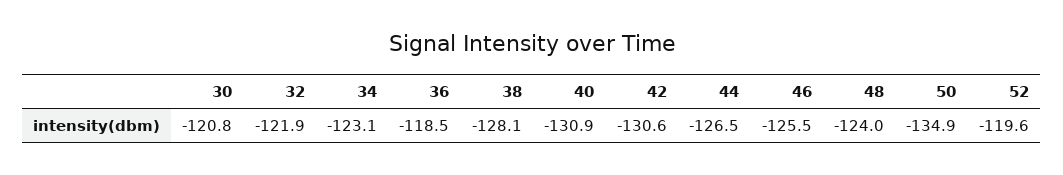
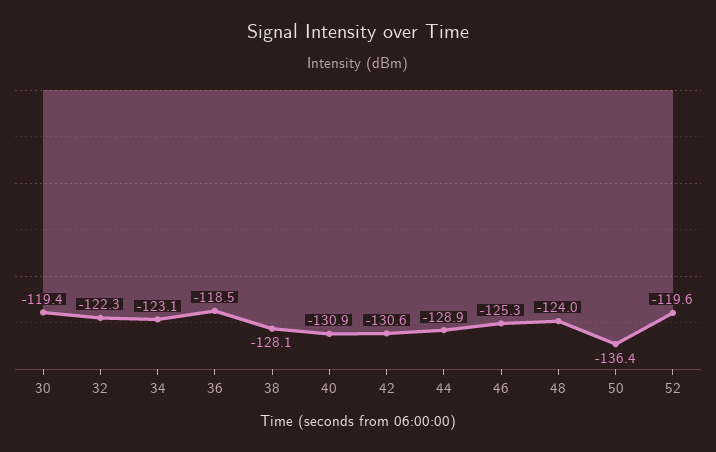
  {
-   "30": -120.8,
+   "30": -119.4,
-   "32": -121.9,
+   "32": -122.3,
    "34": -123.1,
    "36": -118.5,
    "38": -128.1,
    "40": -130.9,
    "42": -130.6,
-   "44": -126.5,
+   "44": -128.9,
-   "46": -125.5,
+   "46": -125.3,
    "48": -124,
-   "50": -134.9,
+   "50": -136.4,
    "52": -119.6
  }

